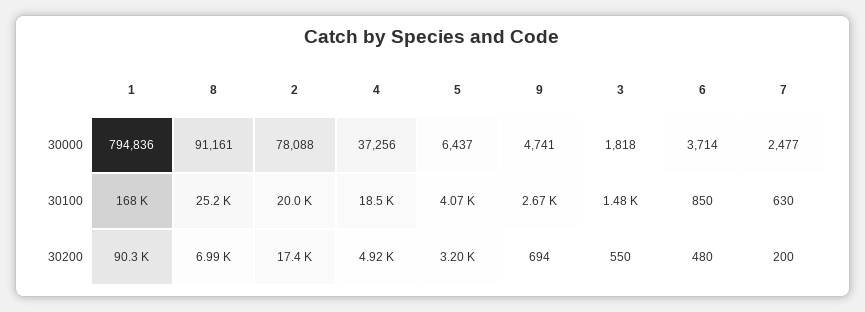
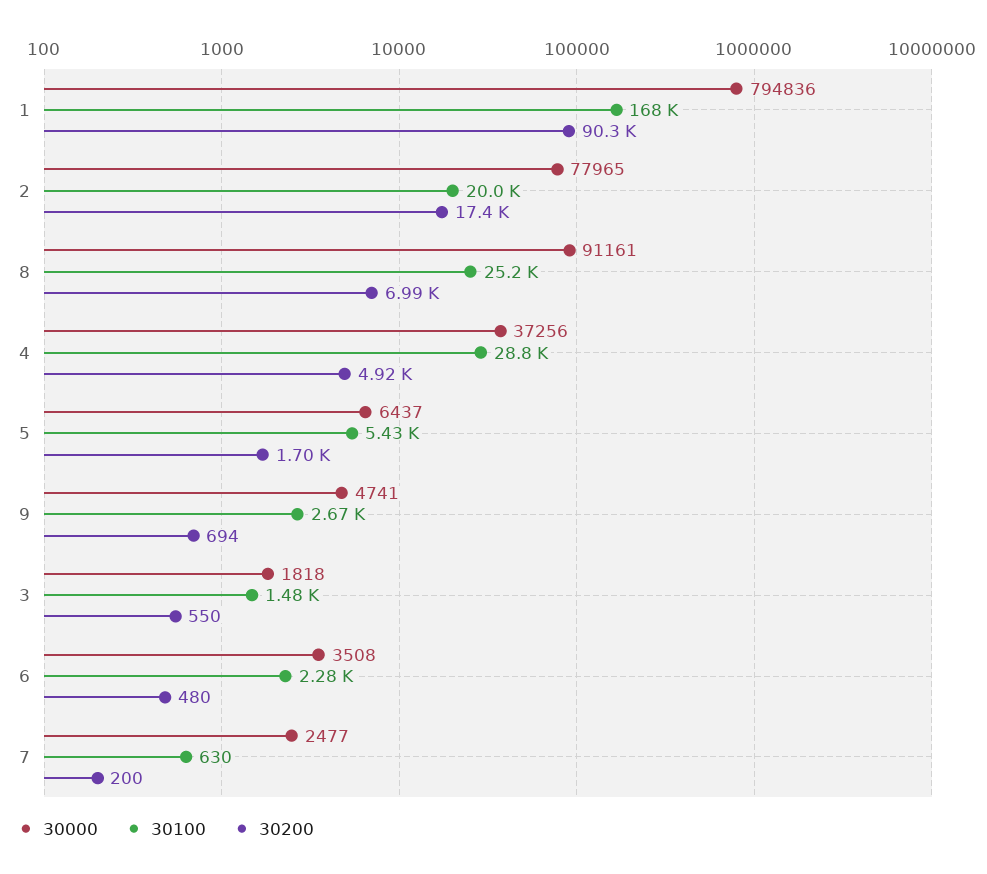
  {
    "30000": {
      "1": 794836,
      "8": 91161,
-     "2": 78088,
+     "2": 77965,
      "4": 37256,
      "5": 6437,
      "9": 4741,
      "3": 1818,
-     "6": 3714,
+     "6": 3508,
      "7": 2477
    },
    "30100": {
      "1": 168000,
      "8": 25200,
      "2": 20000,
-     "4": 18500,
+     "4": 28800,
-     "5": 4070,
+     "5": 5430,
      "9": 2670,
      "3": 1480,
-     "6": 850,
+     "6": 2280,
      "7": 630
    },
    "30200": {
      "1": 90300,
      "8": 6990,
      "2": 17400,
      "4": 4920,
-     "5": 3200,
+     "5": 1700,
      "9": 694,
      "3": 550,
      "6": 480,
      "7": 200
    }
  }

